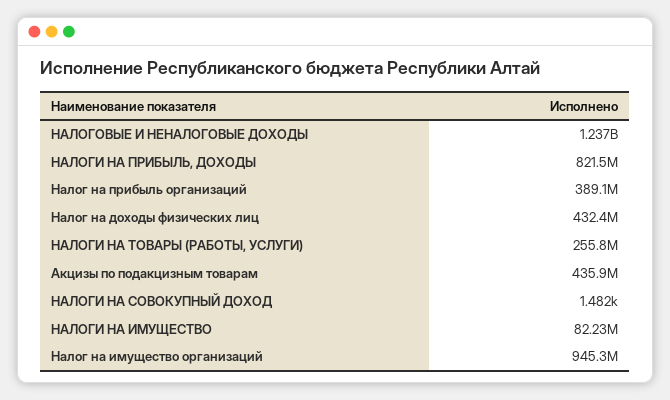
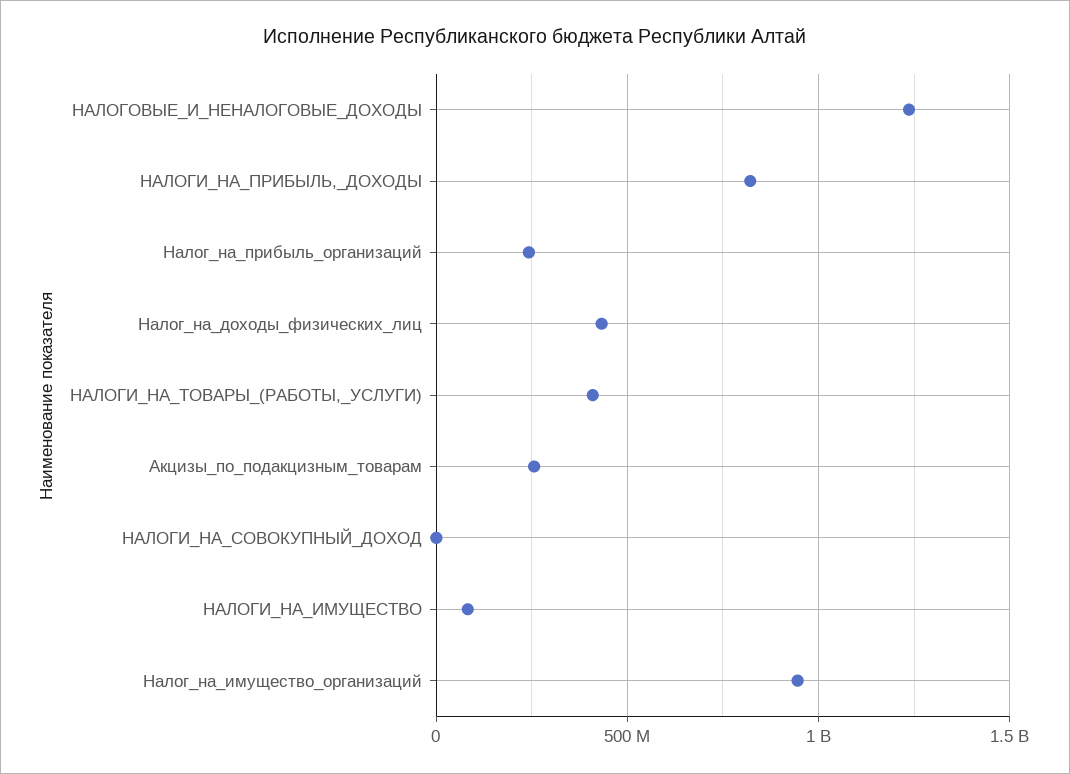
  {
    "НАЛОГОВЫЕ И НЕНАЛОГОВЫЕ ДОХОДЫ": 1237000000,
    "НАЛОГИ НА ПРИБЫЛЬ, ДОХОДЫ": 821500000,
-   "Налог на прибыль организаций": 389100000,
+   "Налог на прибыль организаций": 250000000,
    "Налог на доходы физических лиц": 432400000,
-   "НАЛОГИ НА ТОВАРЫ (РАБОТЫ, УСЛУГИ)": 255800000,
+   "НАЛОГИ НА ТОВАРЫ (РАБОТЫ, УСЛУГИ)": 400000000,
-   "Акцизы по подакцизным товарам": 435900000,
+   "Акцизы по подакцизным товарам": 250000000,
    "НАЛОГИ НА СОВОКУПНЫЙ ДОХОД": 1482,
    "НАЛОГИ НА ИМУЩЕСТВО": 82230000,
    "Налог на имущество организаций": 945300000
  }

